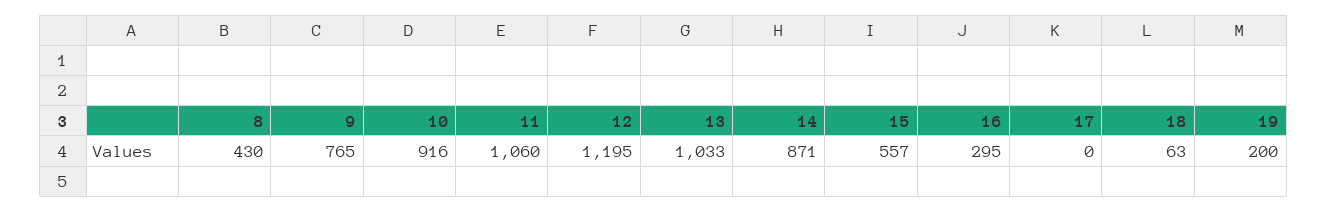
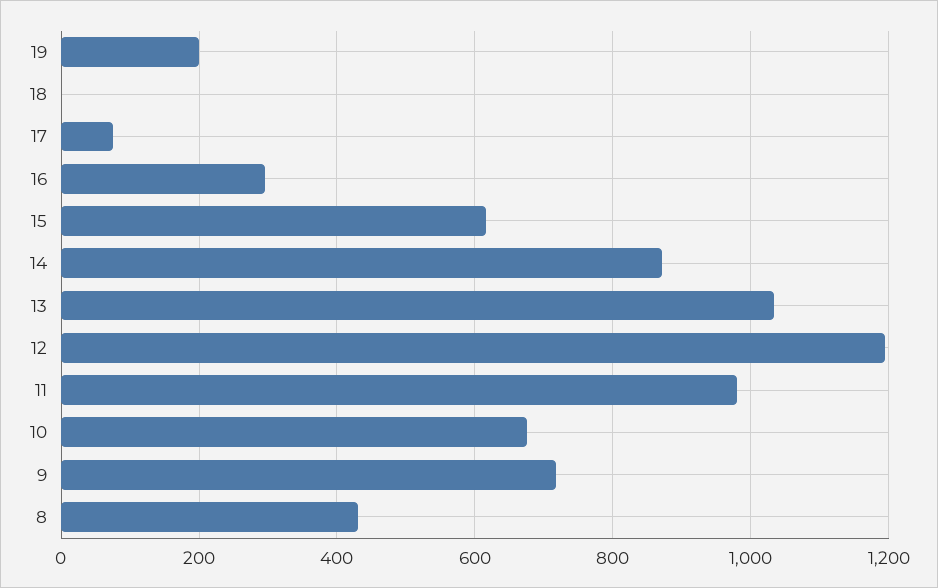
  {
    "8": 430,
-   "9": 765,
+   "9": 720,
-   "10": 916,
+   "10": 680,
-   "11": 1060,
+   "11": 980,
    "12": 1195,
    "13": 1033,
    "14": 871,
-   "15": 557,
+   "15": 620,
    "16": 295,
-   "17": 0,
+   "17": 80,
-   "18": 63,
+   "18": 0,
    "19": 200
  }

